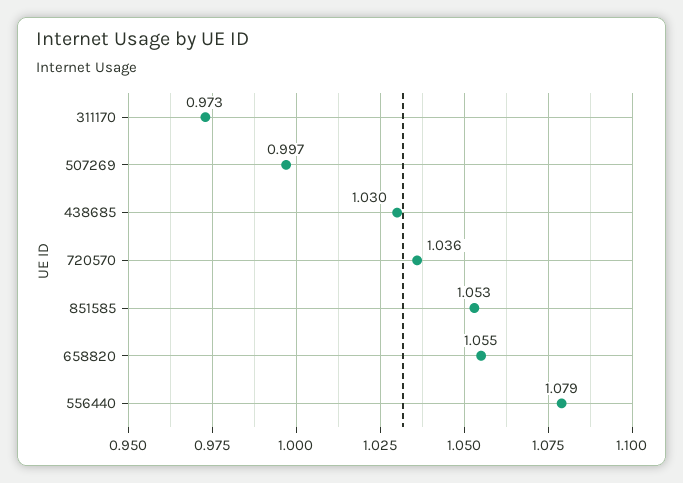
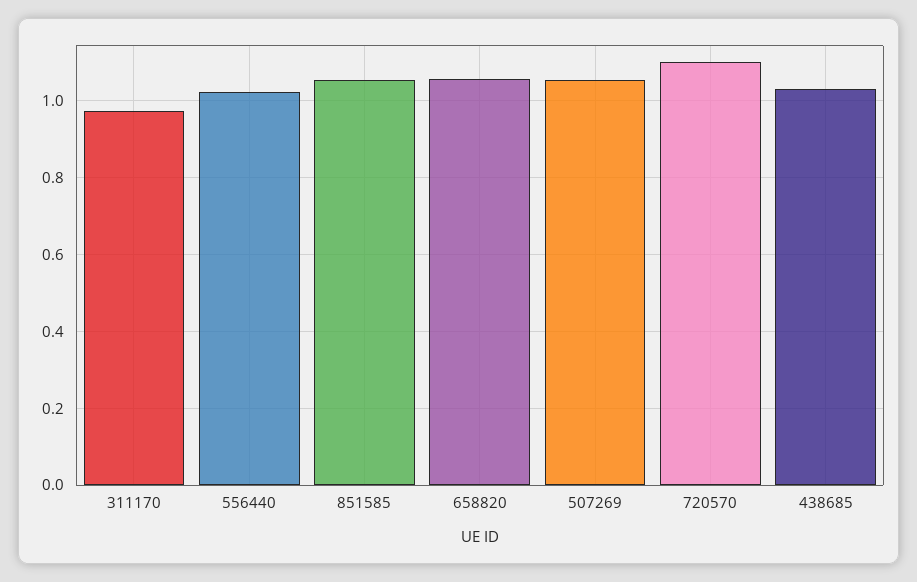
  {
    "311170": 0.973,
-   "507269": 0.997,
+   "507269": 1.06,
    "438685": 1.03,
-   "720570": 1.036,
+   "720570": 1.1,
    "851585": 1.053,
    "658820": 1.055,
-   "556440": 1.079
+   "556440": 1.02
  }

